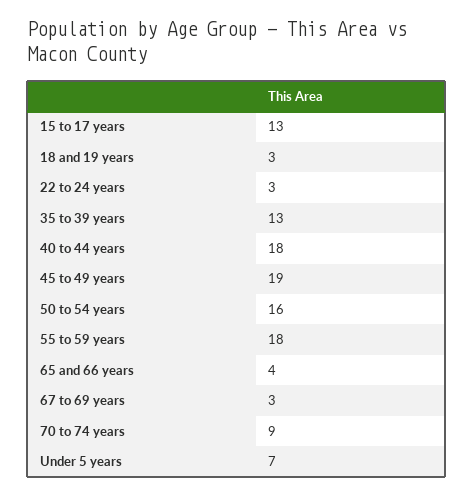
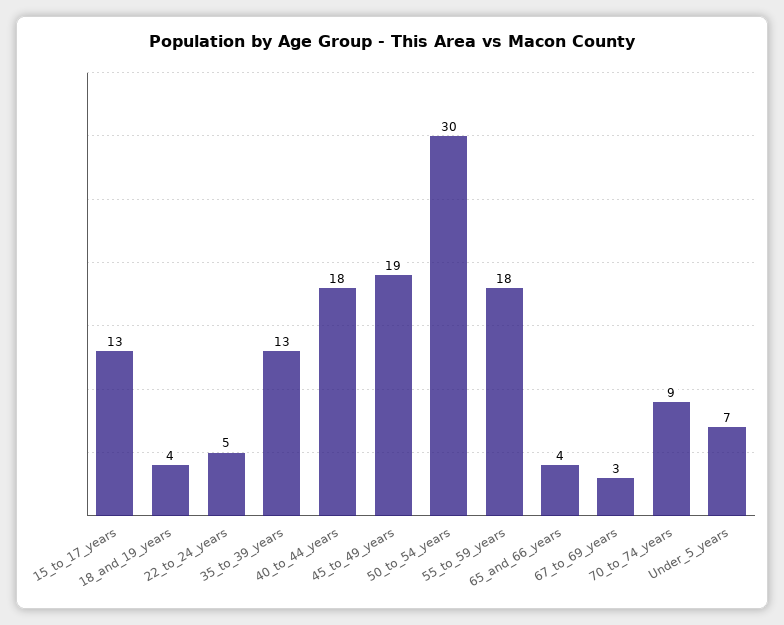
  {
    "15 to 17 years": 13,
-   "18 and 19 years": 3,
+   "18 and 19 years": 4,
-   "22 to 24 years": 3,
+   "22 to 24 years": 5,
    "35 to 39 years": 13,
    "40 to 44 years": 18,
    "45 to 49 years": 19,
-   "50 to 54 years": 16,
+   "50 to 54 years": 30,
    "55 to 59 years": 18,
    "65 and 66 years": 4,
    "67 to 69 years": 3,
    "70 to 74 years": 9,
    "Under 5 years": 7
  }

